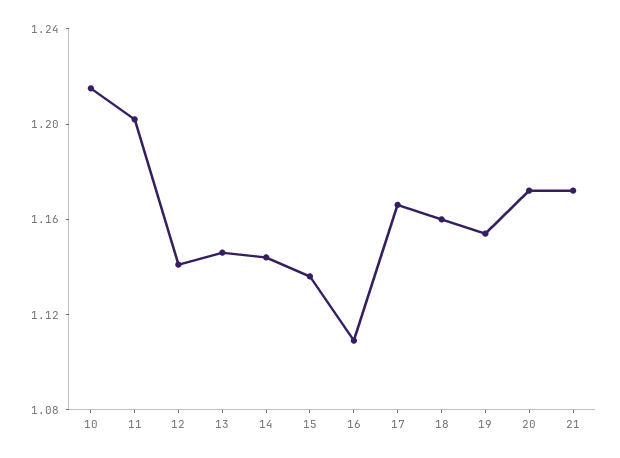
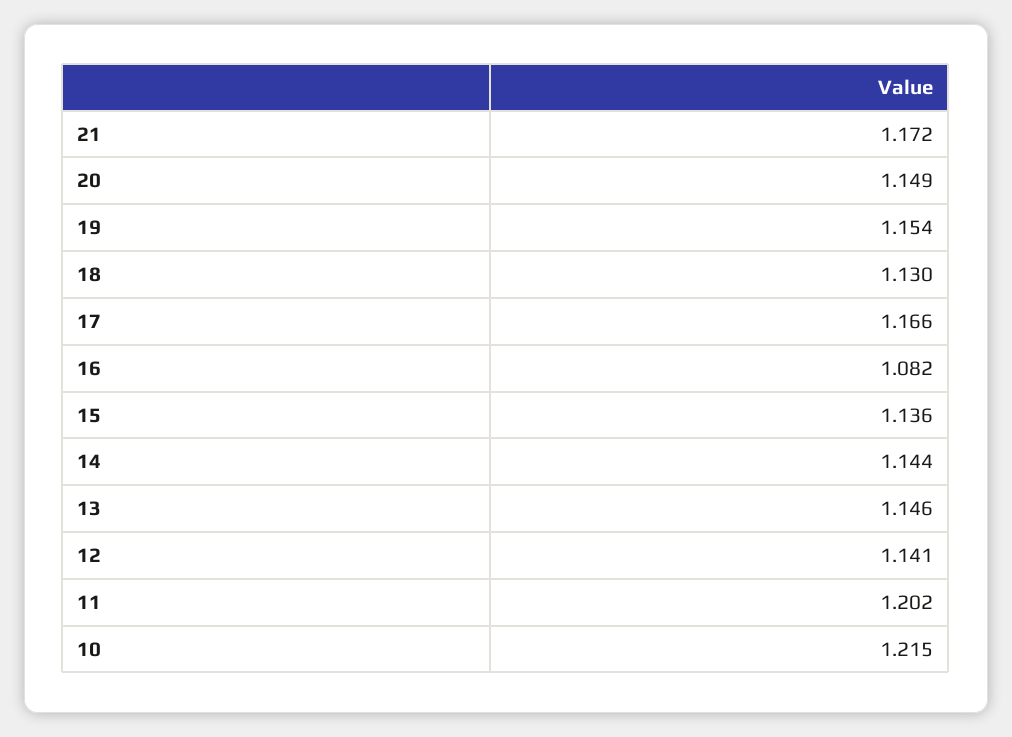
  {
    "10": 1.215,
    "11": 1.202,
    "12": 1.141,
    "13": 1.146,
    "14": 1.144,
    "15": 1.136,
-   "16": 1.11,
+   "16": 1.082,
    "17": 1.166,
-   "18": 1.16,
+   "18": 1.13,
    "19": 1.154,
-   "20": 1.17,
+   "20": 1.149,
    "21": 1.172
  }

